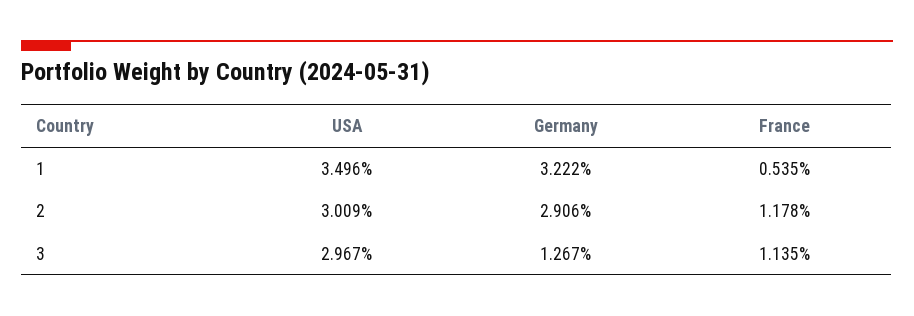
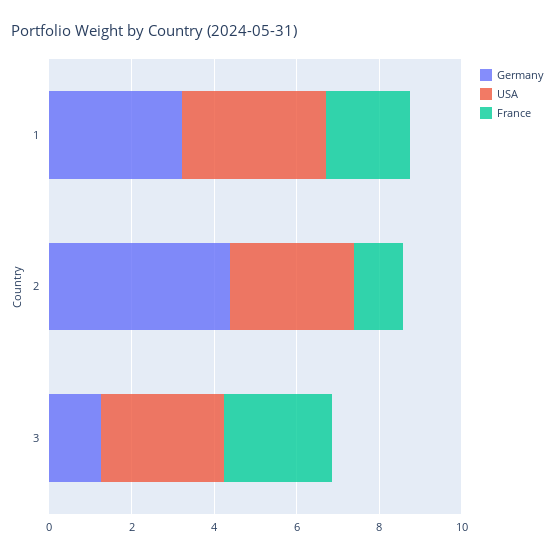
  {
    "USA": {
      "1": 3.496,
      "2": 3.009,
      "3": 2.967
    },
    "Germany": {
      "1": 3.222,
-     "2": 2.906,
+     "2": 4.5,
      "3": 1.267
    },
    "France": {
-     "1": 0.535,
+     "1": 2,
      "2": 1.178,
-     "3": 1.135
+     "3": 2.5
    }
  }

